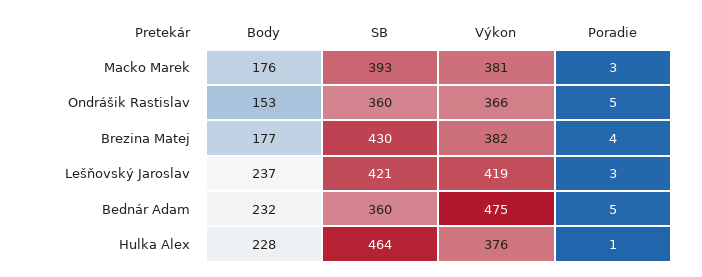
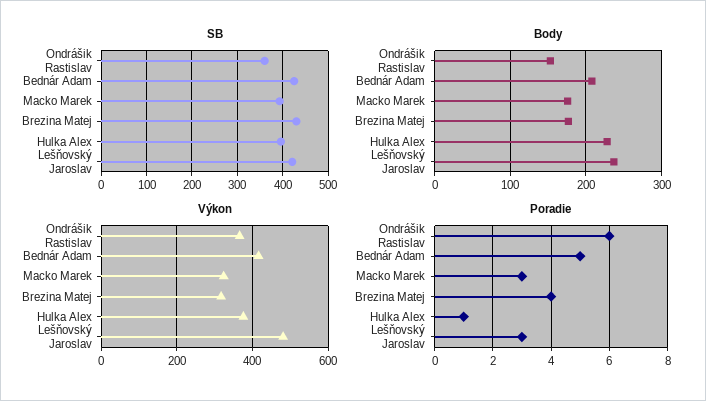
  {
    "Body": {
      "Macko Marek": 176,
      "Ondrášik Rastislav": 153,
      "Brezina Matej": 177,
      "Lešňovský Jaroslav": 237,
-     "Bednár Adam": 232,
+     "Bednár Adam": 210,
      "Hulka Alex": 228
    },
    "SB": {
      "Macko Marek": 393,
      "Ondrášik Rastislav": 360,
      "Brezina Matej": 430,
      "Lešňovský Jaroslav": 421,
-     "Bednár Adam": 360,
+     "Bednár Adam": 420,
-     "Hulka Alex": 464
+     "Hulka Alex": 400
    },
    "Výkon": {
-     "Macko Marek": 381,
+     "Macko Marek": 320,
      "Ondrášik Rastislav": 366,
-     "Brezina Matej": 382,
+     "Brezina Matej": 320,
-     "Lešňovský Jaroslav": 419,
+     "Lešňovský Jaroslav": 480,
-     "Bednár Adam": 475,
+     "Bednár Adam": 420,
      "Hulka Alex": 376
    },
    "Poradie": {
      "Macko Marek": 3,
-     "Ondrášik Rastislav": 5,
+     "Ondrášik Rastislav": 6,
      "Brezina Matej": 4,
      "Lešňovský Jaroslav": 3,
      "Bednár Adam": 5,
      "Hulka Alex": 1
    }
  }

